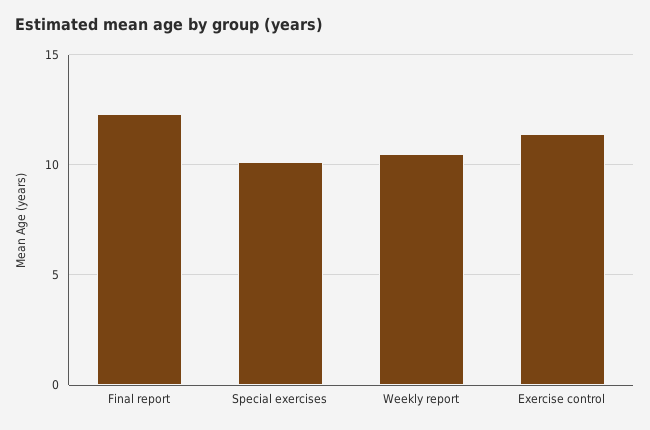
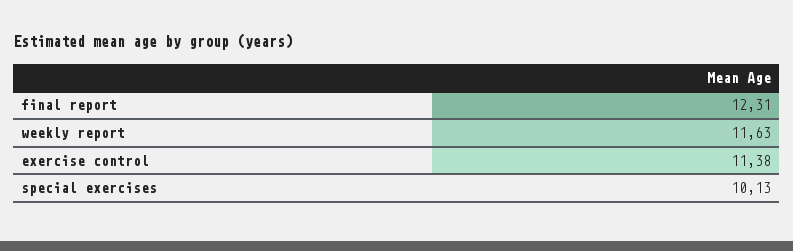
  {
    "Final report": 12.31,
    "Special exercises": 10.13,
-   "Weekly report": 10.5,
+   "Weekly report": 11.63,
    "Exercise control": 11.38
  }

